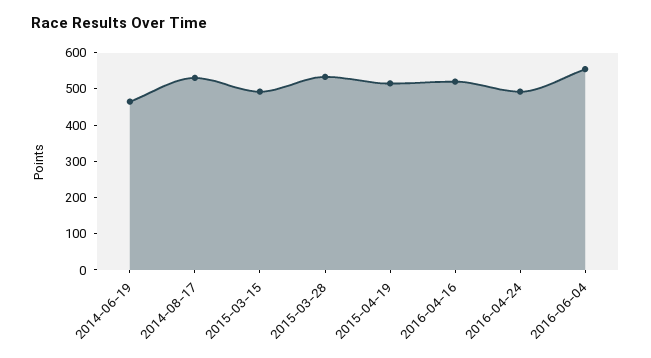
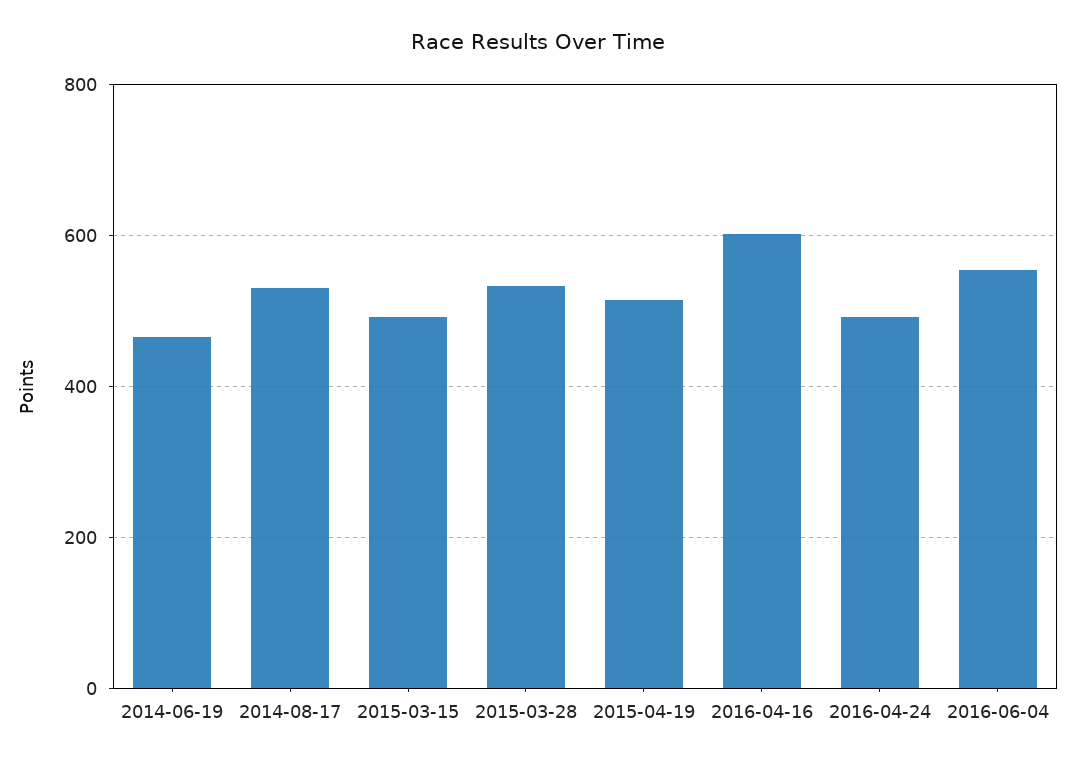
  {
    "2014-06-19": 460,
    "2014-08-17": 540,
    "2015-03-15": 500,
    "2015-03-28": 540,
    "2015-04-19": 520,
-   "2016-04-16": 525,
+   "2016-04-16": 600,
    "2016-04-24": 500,
    "2016-06-04": 560
  }

